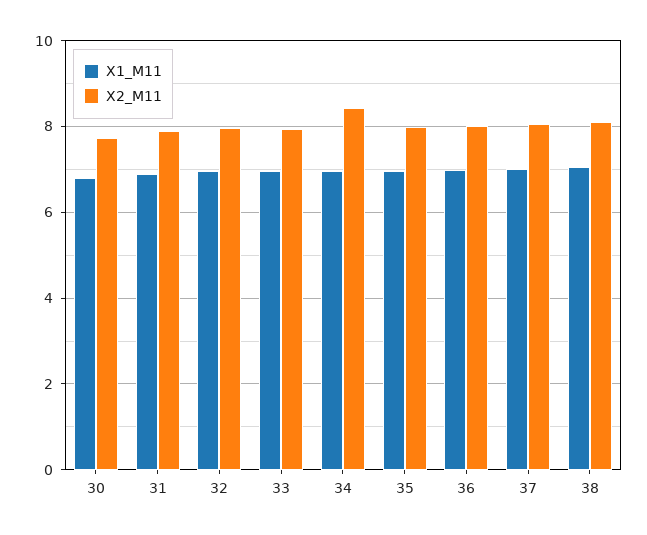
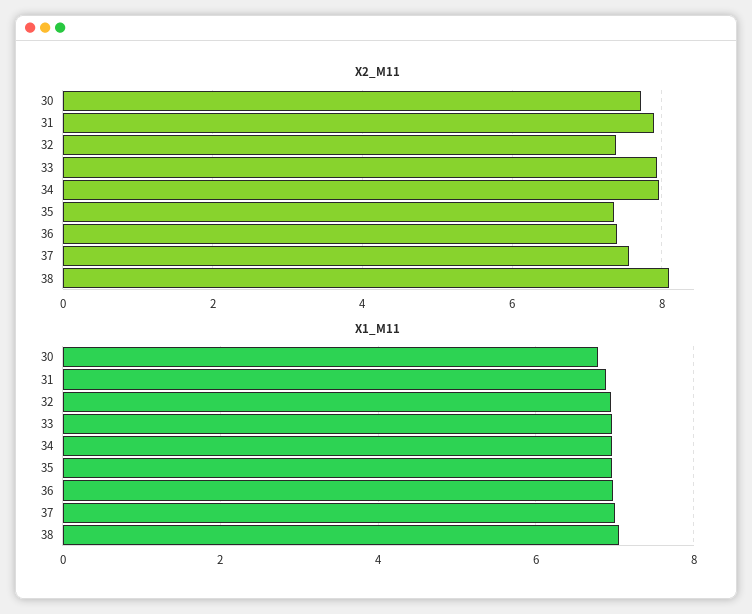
  {
    "X1_M11": {
      "30": 6.8,
      "31": 6.8,
      "32": 7,
      "33": 7,
      "34": 7,
      "35": 7,
      "36": 7,
      "37": 7,
      "38": 7
    },
    "X2_M11": {
      "30": 7.8,
      "31": 7.8,
-     "32": 8,
+     "32": 7.4,
      "33": 8,
-     "34": 8.4,
+     "34": 8,
-     "35": 8,
+     "35": 7.4,
-     "36": 8,
+     "36": 7.4,
-     "37": 8,
+     "37": 7.6,
      "38": 8.2
    }
  }

